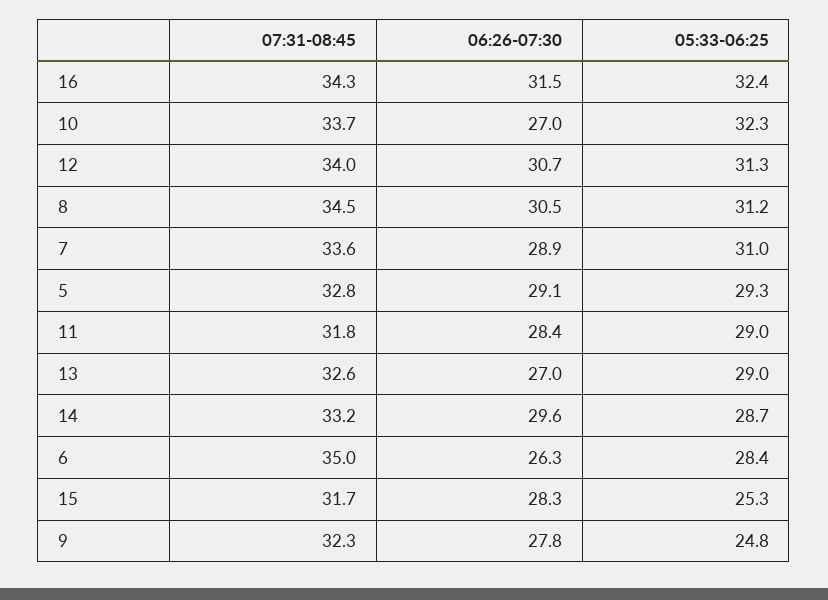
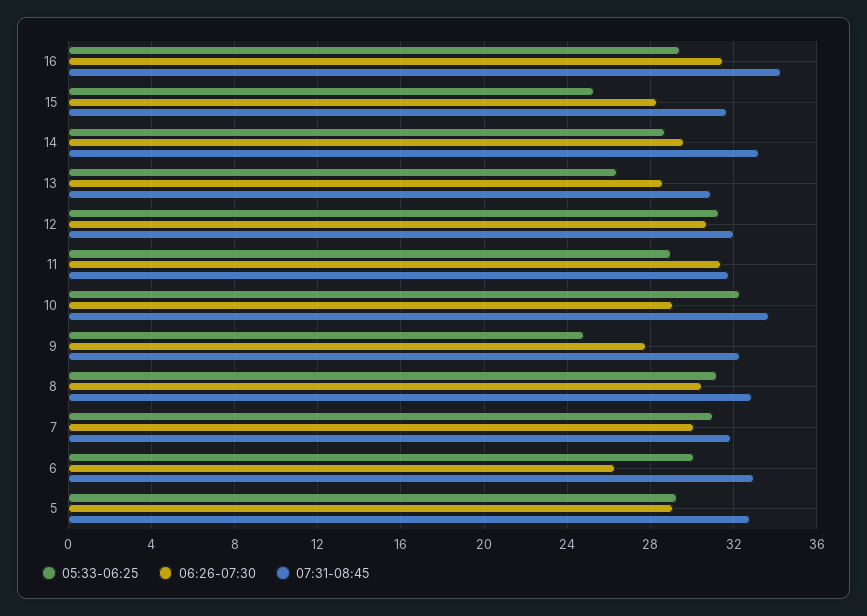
  {
    "07:31-08:45": {
      "16": 34.3,
      "10": 33.7,
-     "12": 34,
+     "12": 32,
-     "8": 34.5,
+     "8": 33,
-     "7": 33.6,
+     "7": 32,
      "5": 32.8,
      "11": 31.8,
-     "13": 32.6,
+     "13": 31,
      "14": 33.2,
-     "6": 35,
+     "6": 33,
      "15": 31.7,
      "9": 32.3
    },
    "06:26-07:30": {
      "16": 31.5,
-     "10": 27,
+     "10": 29,
      "12": 30.7,
      "8": 30.5,
-     "7": 28.9,
+     "7": 30,
      "5": 29.1,
-     "11": 28.4,
+     "11": 31.5,
-     "13": 27,
+     "13": 28.5,
      "14": 29.6,
      "6": 26.3,
      "15": 28.3,
      "9": 27.8
    },
    "05:33-06:25": {
-     "16": 32.4,
+     "16": 29.5,
      "10": 32.3,
      "12": 31.3,
      "8": 31.2,
      "7": 31,
      "5": 29.3,
      "11": 29,
-     "13": 29,
+     "13": 26.5,
      "14": 28.7,
-     "6": 28.4,
+     "6": 30,
      "15": 25.3,
      "9": 24.8
    }
  }

